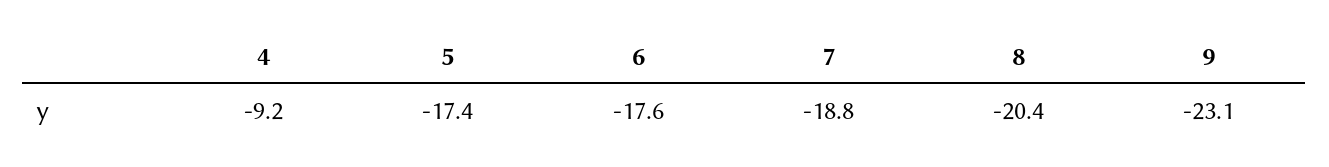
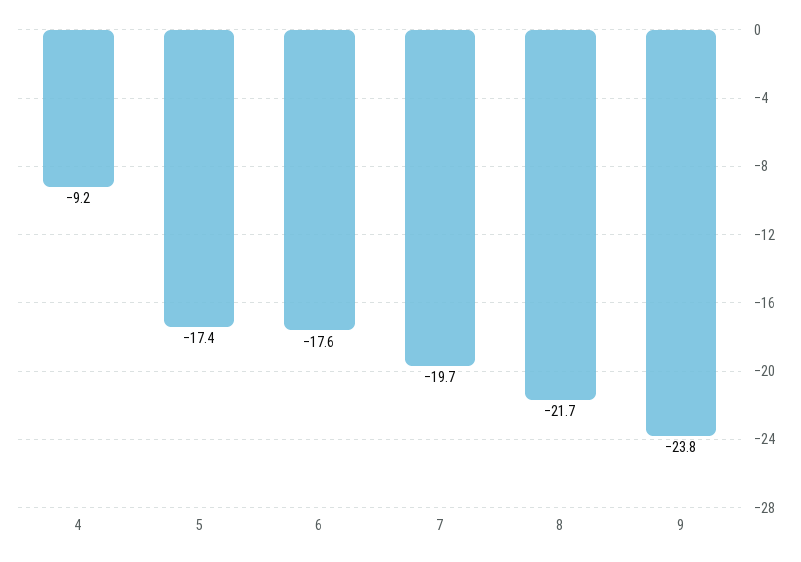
  {
    "4": -9.2,
    "5": -17.4,
    "6": -17.6,
-   "7": -18.8,
+   "7": -19.7,
-   "8": -20.4,
+   "8": -21.7,
-   "9": -23.1
+   "9": -23.8
  }

